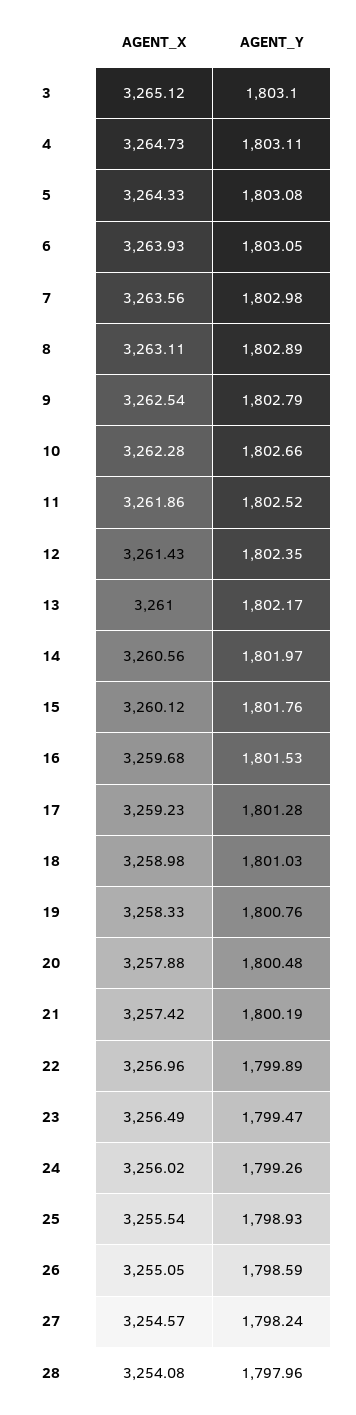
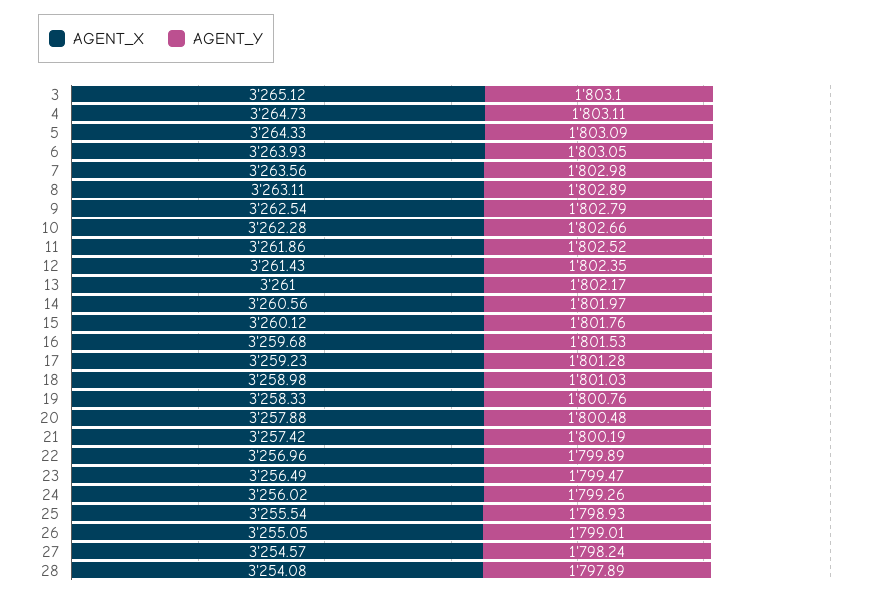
  {
    "AGENT_X": {
      "3": 3265.12,
      "4": 3264.73,
      "5": 3264.33,
      "6": 3263.93,
      "7": 3263.56,
      "8": 3263.11,
      "9": 3262.54,
      "10": 3262.28,
      "11": 3261.86,
      "12": 3261.43,
      "13": 3261,
      "14": 3260.56,
      "15": 3260.12,
      "16": 3259.68,
      "17": 3259.23,
      "18": 3258.98,
      "19": 3258.33,
      "20": 3257.88,
      "21": 3257.42,
      "22": 3256.96,
      "23": 3256.49,
      "24": 3256.02,
      "25": 3255.54,
      "26": 3255.05,
      "27": 3254.57,
      "28": 3254.08
    },
    "AGENT_Y": {
      "3": 1803.1,
      "4": 1803.11,
-     "5": 1803.08,
+     "5": 1803.09,
      "6": 1803.05,
      "7": 1802.98,
      "8": 1802.89,
      "9": 1802.79,
      "10": 1802.66,
      "11": 1802.52,
      "12": 1802.35,
      "13": 1802.17,
      "14": 1801.97,
      "15": 1801.76,
      "16": 1801.53,
      "17": 1801.28,
      "18": 1801.03,
      "19": 1800.76,
      "20": 1800.48,
      "21": 1800.19,
      "22": 1799.89,
      "23": 1799.47,
      "24": 1799.26,
      "25": 1798.93,
-     "26": 1798.59,
+     "26": 1799.01,
      "27": 1798.24,
-     "28": 1797.96
+     "28": 1797.89
    }
  }

